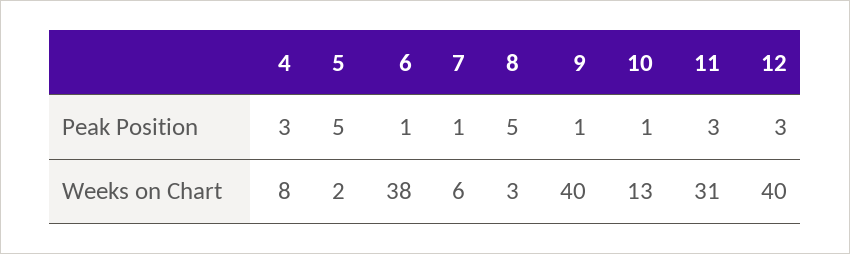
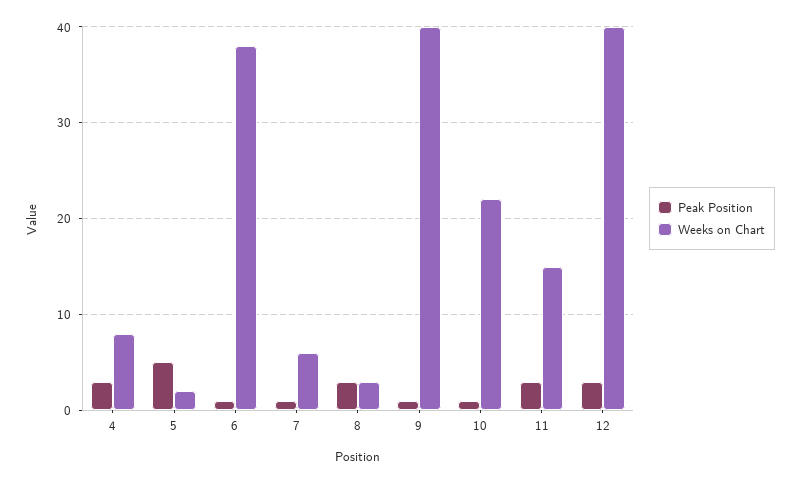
  {
    "Peak Position": {
      "4": 3,
      "5": 5,
      "6": 1,
      "7": 1,
-     "8": 5,
+     "8": 3,
      "9": 1,
      "10": 1,
      "11": 3,
      "12": 3
    },
    "Weeks on Chart": {
      "4": 8,
      "5": 2,
      "6": 38,
      "7": 6,
      "8": 3,
      "9": 40,
-     "10": 13,
+     "10": 22,
-     "11": 31,
+     "11": 15,
      "12": 40
    }
  }

